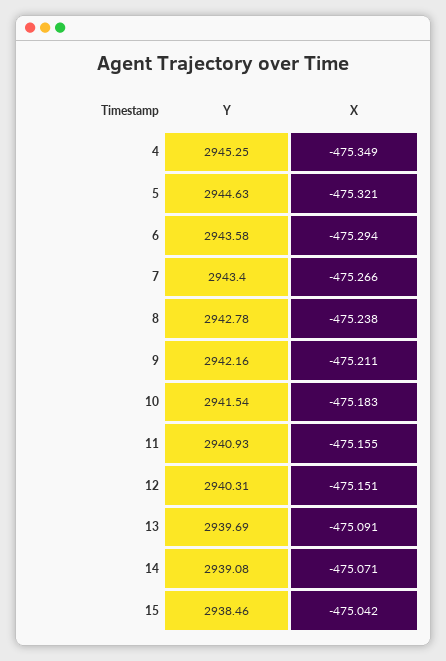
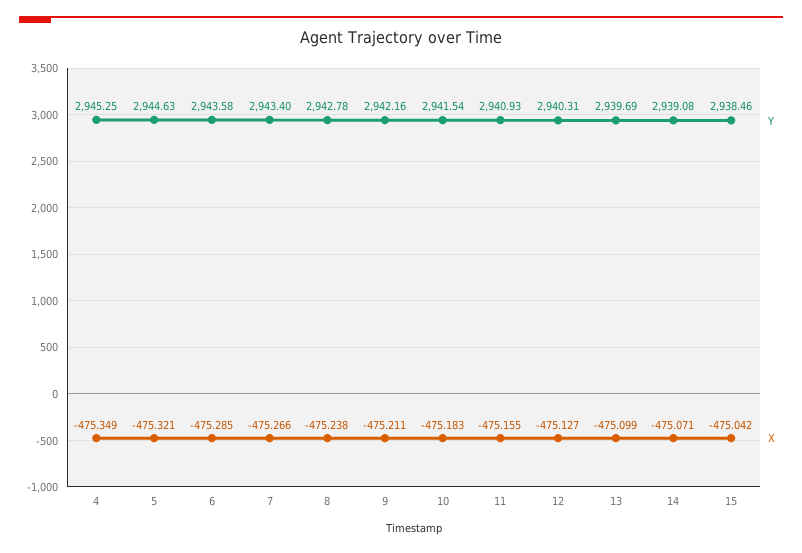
  {
    "Y": {
      "4": 2945.25,
      "5": 2944.63,
      "6": 2943.58,
      "7": 2943.4,
      "8": 2942.78,
      "9": 2942.16,
      "10": 2941.54,
      "11": 2940.93,
      "12": 2940.31,
      "13": 2939.69,
      "14": 2939.08,
      "15": 2938.46
    },
    "X": {
      "4": -475.349,
      "5": -475.321,
-     "6": -475.294,
+     "6": -475.285,
      "7": -475.266,
      "8": -475.238,
      "9": -475.211,
      "10": -475.183,
      "11": -475.155,
-     "12": -475.151,
+     "12": -475.127,
-     "13": -475.091,
+     "13": -475.099,
      "14": -475.071,
      "15": -475.042
    }
  }

